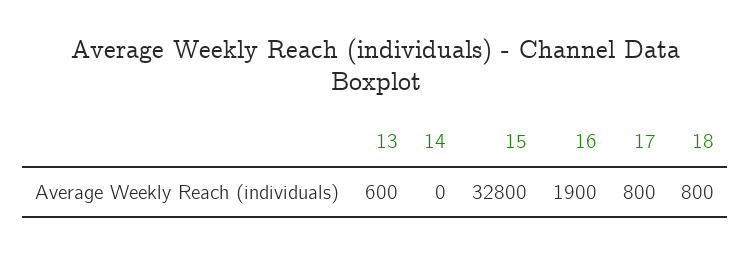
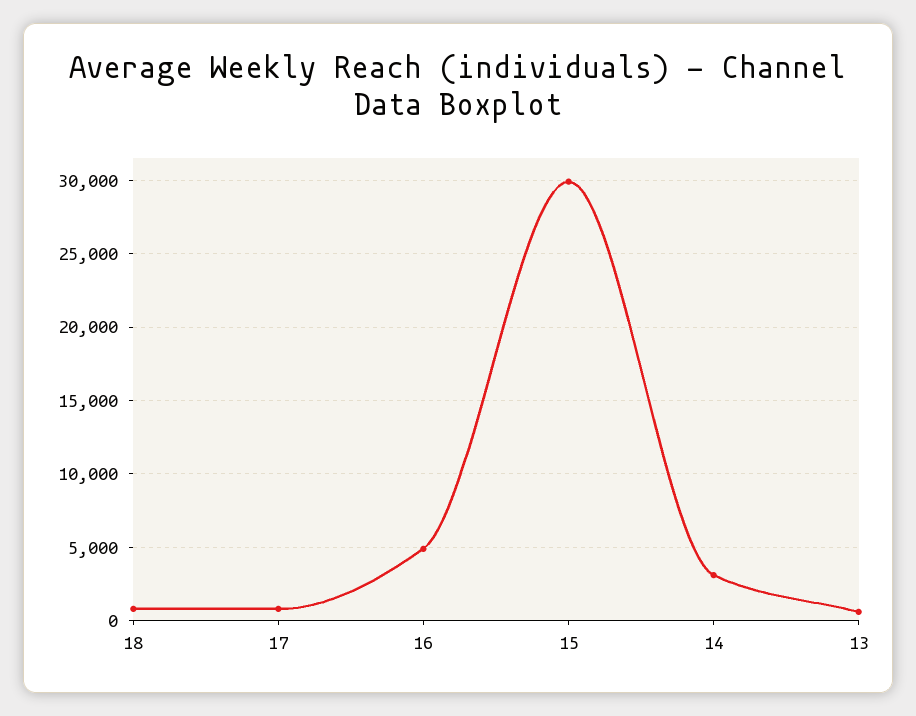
  {
    "13": 600,
-   "14": 0,
+   "14": 3000,
-   "15": 32800,
+   "15": 30000,
-   "16": 1900,
+   "16": 5000,
    "17": 800,
    "18": 800
  }

